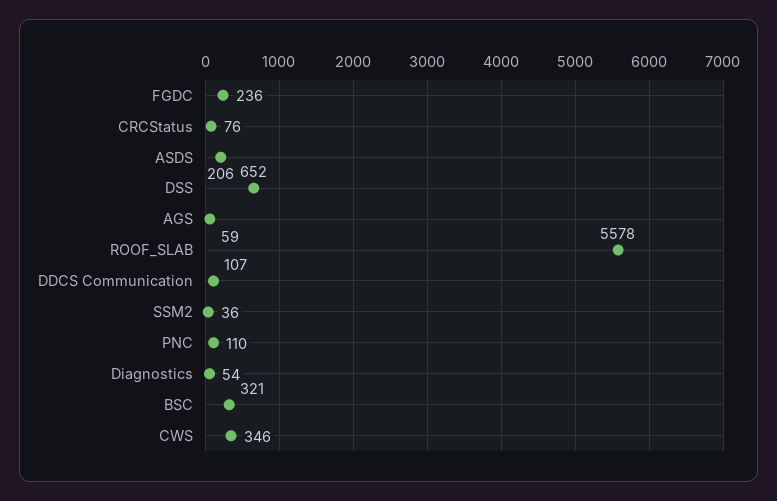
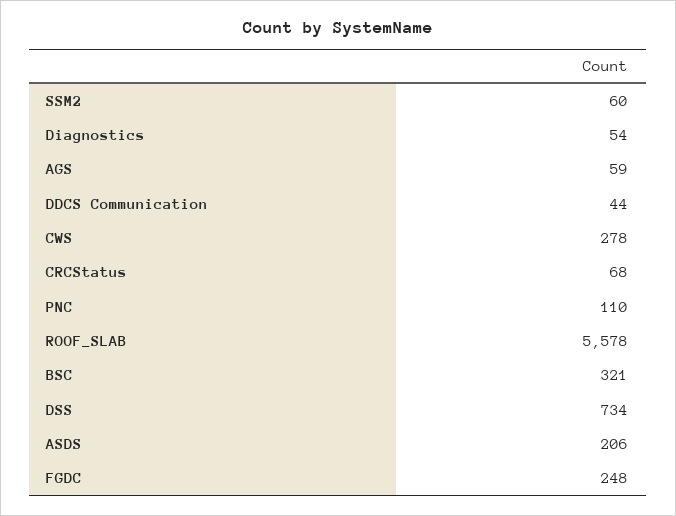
  {
-   "FGDC": 236,
+   "FGDC": 248,
-   "CRCStatus": 76,
+   "CRCStatus": 68,
    "ASDS": 206,
-   "DSS": 652,
+   "DSS": 734,
    "AGS": 59,
    "ROOF_SLAB": 5578,
-   "DDCS Communication": 107,
+   "DDCS Communication": 44,
-   "SSM2": 36,
+   "SSM2": 60,
    "PNC": 110,
    "Diagnostics": 54,
    "BSC": 321,
-   "CWS": 346
+   "CWS": 278
  }

